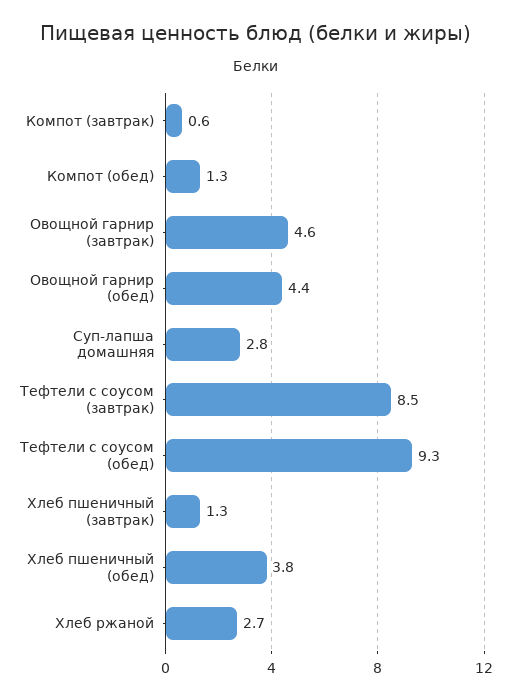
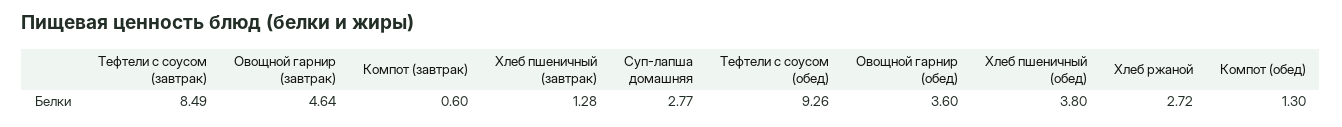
  {
    "Компот (завтрак)": 0.6,
    "Компот (обед)": 1.3,
    "Овощной гарнир (завтрак)": 4.64,
-   "Овощной гарнир (обед)": 4.4,
+   "Овощной гарнир (обед)": 3.6,
    "Суп-лапша домашняя": 2.77,
    "Тефтели с соусом (завтрак)": 8.49,
    "Тефтели с соусом (обед)": 9.26,
    "Хлеб пшеничный (завтрак)": 1.28,
    "Хлеб пшеничный (обед)": 3.8,
    "Хлеб ржаной": 2.72
  }

